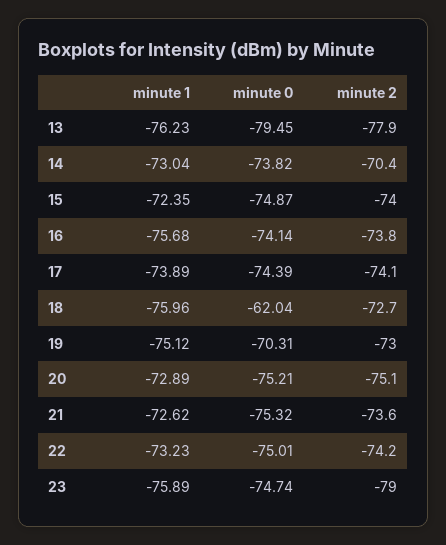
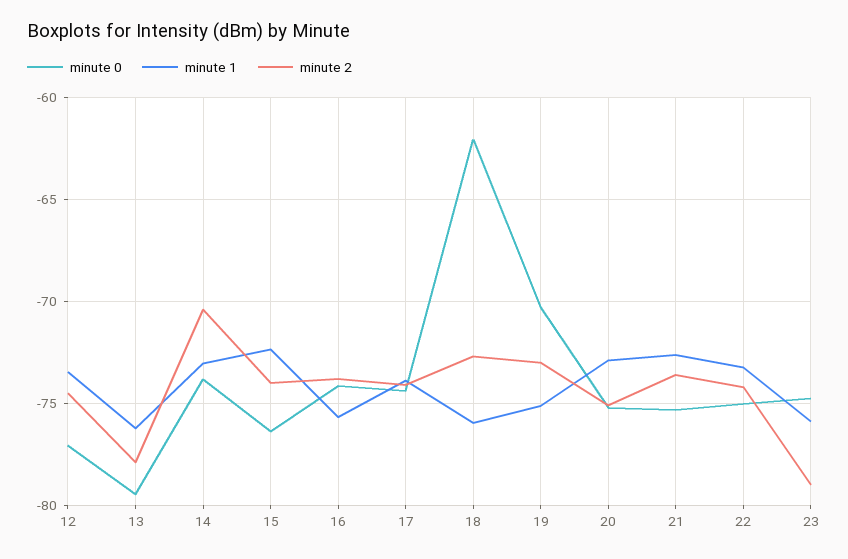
  {
    "minute 1": {
      "13": -76.23,
      "14": -73.04,
      "15": -72.35,
      "16": -75.68,
      "17": -73.89,
      "18": -75.96,
      "19": -75.12,
      "20": -72.89,
      "21": -72.62,
      "22": -73.23,
-     "23": -75.89
+     "23": -75.89,
+     "12": -73.5
    },
    "minute 0": {
      "13": -79.45,
      "14": -73.82,
-     "15": -74.87,
+     "15": -76.5,
      "16": -74.14,
      "17": -74.39,
      "18": -62.04,
      "19": -70.31,
      "20": -75.21,
      "21": -75.32,
      "22": -75.01,
-     "23": -74.74
+     "23": -74.74,
+     "12": -77
    },
    "minute 2": {
      "13": -77.9,
      "14": -70.4,
      "15": -74,
      "16": -73.8,
      "17": -74.1,
      "18": -72.7,
      "19": -73,
      "20": -75.1,
      "21": -73.6,
      "22": -74.2,
-     "23": -79
+     "23": -79,
+     "12": -74.5
    }
  }

